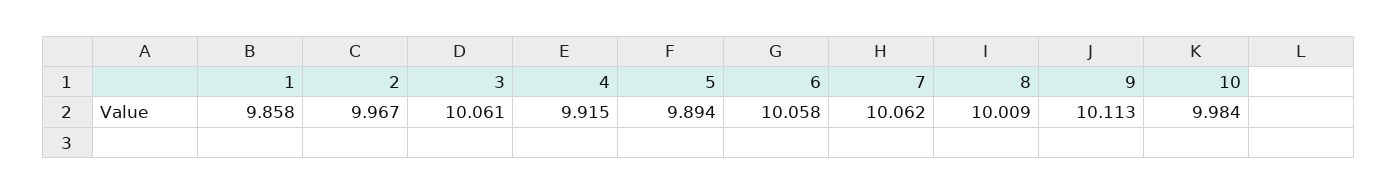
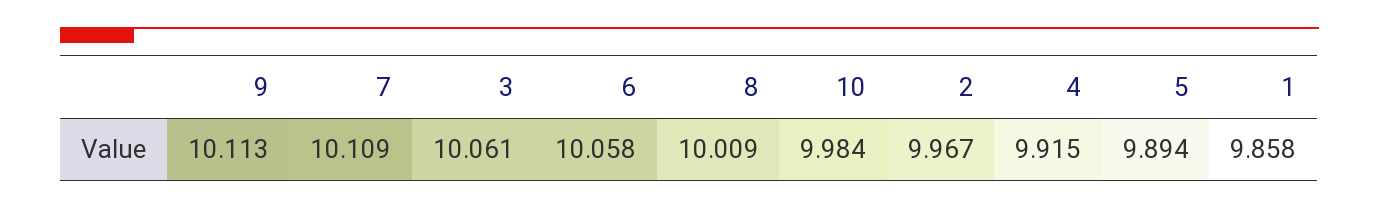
  {
    "1": 9.858,
    "2": 9.967,
    "3": 10.061,
    "4": 9.915,
    "5": 9.894,
    "6": 10.058,
-   "7": 10.062,
+   "7": 10.109,
    "8": 10.009,
    "9": 10.113,
    "10": 9.984
  }

